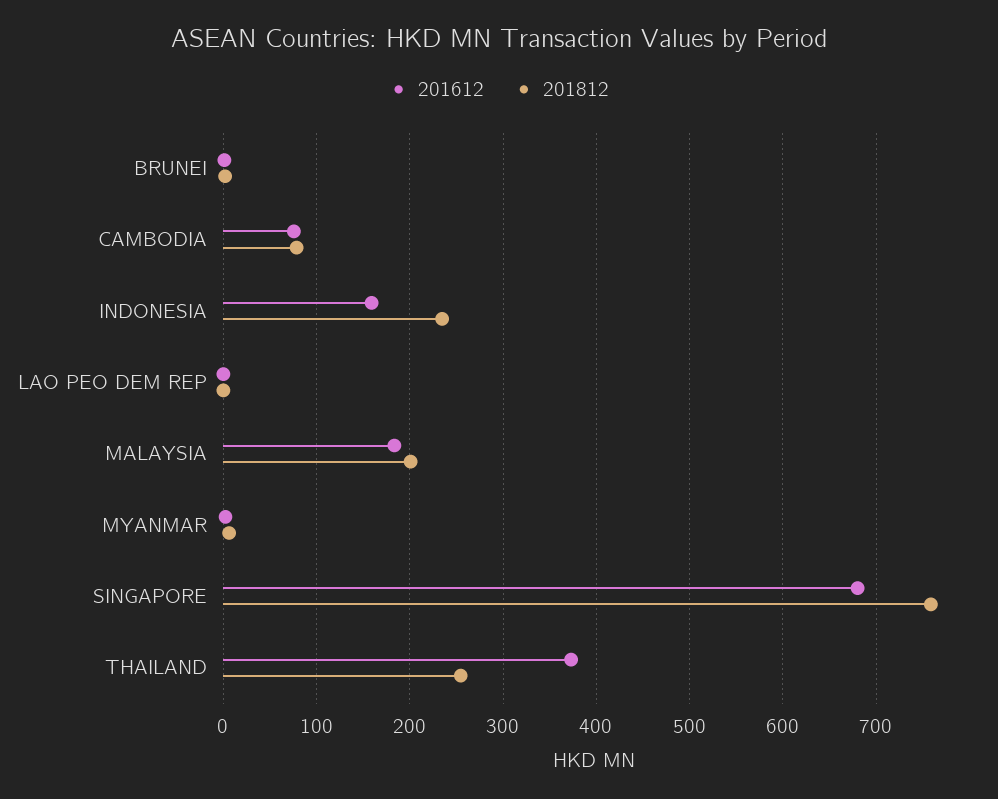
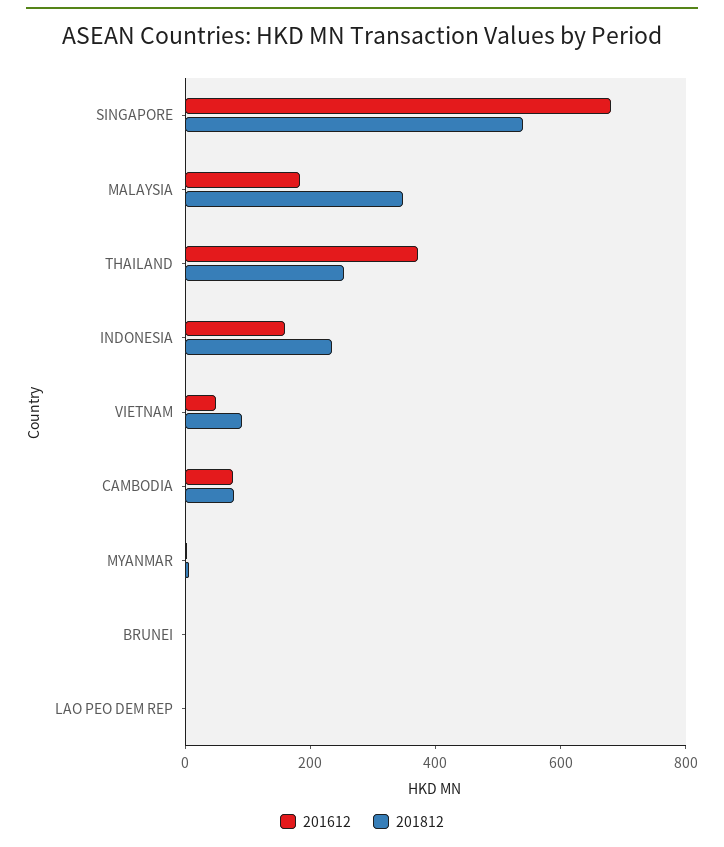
  {
    "201612": {
      "BRUNEI": 0,
      "CAMBODIA": 80,
      "INDONESIA": 160,
      "LAO PEO DEM REP": 0,
      "MALAYSIA": 180,
      "MYANMAR": 0,
      "SINGAPORE": 680,
-     "THAILAND": 370
+     "THAILAND": 370,
+     "VIETNAM": 50
    },
    "201812": {
      "BRUNEI": 0,
      "CAMBODIA": 80,
      "INDONESIA": 230,
      "LAO PEO DEM REP": 0,
-     "MALAYSIA": 200,
+     "MALAYSIA": 350,
      "MYANMAR": 10,
-     "SINGAPORE": 760,
+     "SINGAPORE": 550,
-     "THAILAND": 250
+     "THAILAND": 250,
+     "VIETNAM": 100
    }
  }

